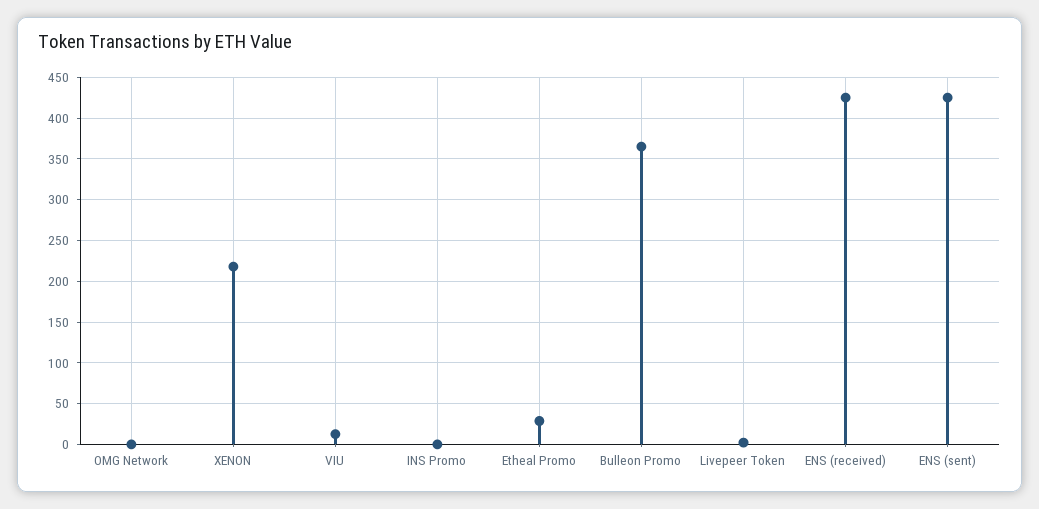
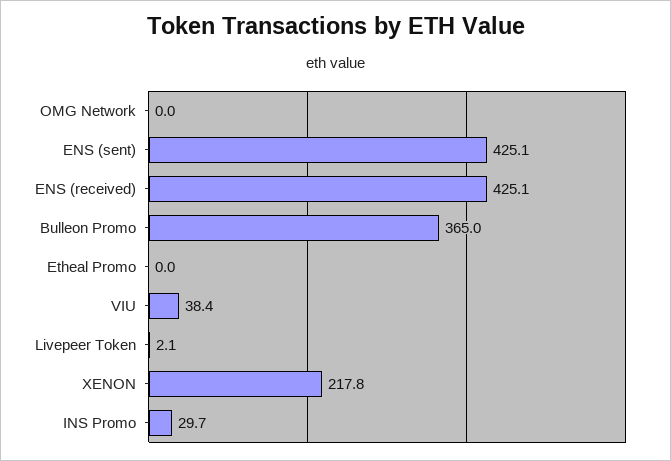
  {
    "OMG Network": 0,
    "XENON": 217.8,
-   "VIU": 10,
+   "VIU": 38.4,
-   "INS Promo": 0,
+   "INS Promo": 29.7,
-   "Etheal Promo": 30,
+   "Etheal Promo": 0,
    "Bulleon Promo": 365,
    "Livepeer Token": 2.1,
    "ENS (received)": 425.1,
    "ENS (sent)": 425.1
  }

